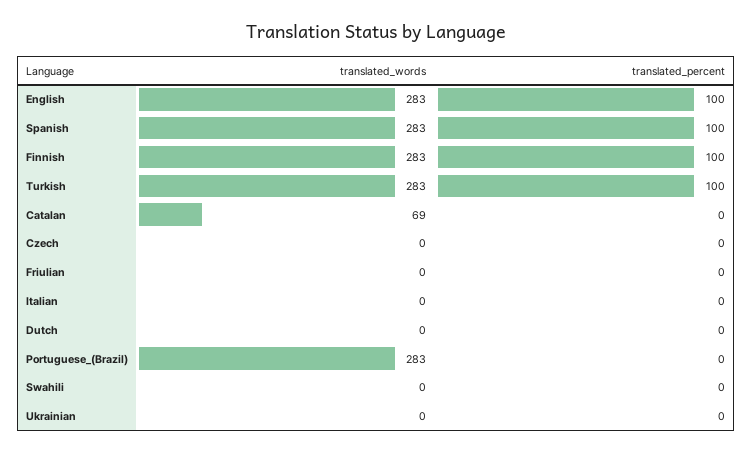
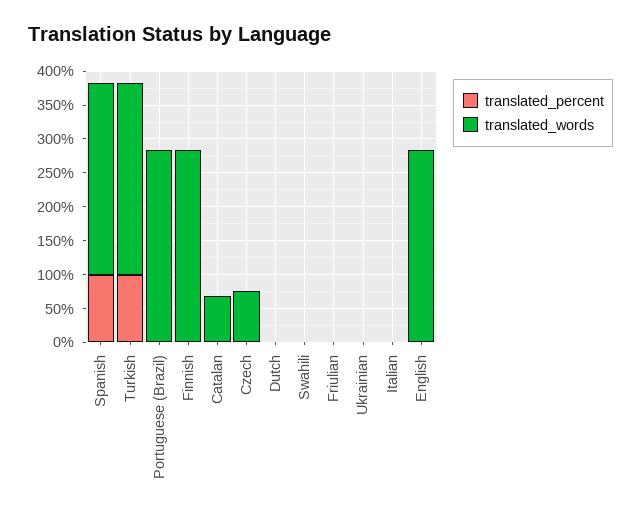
  {
    "translated_words": {
      "English": 283,
      "Spanish": 283,
      "Finnish": 283,
      "Turkish": 283,
      "Catalan": 69,
-     "Czech": 0,
+     "Czech": 75,
      "Friulian": 0,
      "Italian": 0,
      "Dutch": 0,
      "Portuguese_(Brazil)": 283,
      "Swahili": 0,
      "Ukrainian": 0
    },
    "translated_percent": {
-     "English": 100,
+     "English": 0,
      "Spanish": 100,
-     "Finnish": 100,
+     "Finnish": 0,
      "Turkish": 100,
      "Catalan": 0,
      "Czech": 0,
      "Friulian": 0,
      "Italian": 0,
      "Dutch": 0,
      "Portuguese_(Brazil)": 0,
      "Swahili": 0,
      "Ukrainian": 0
    }
  }

